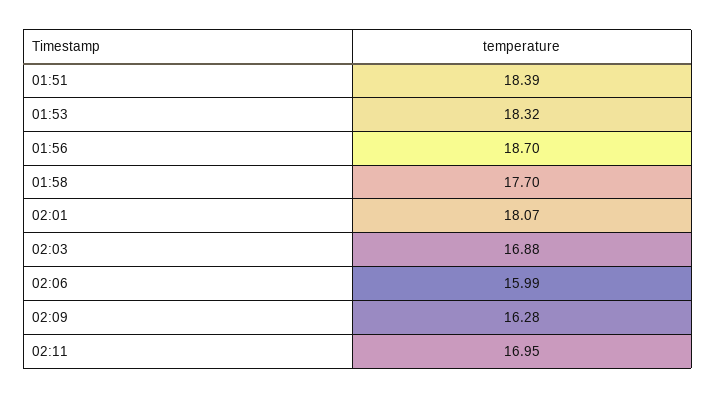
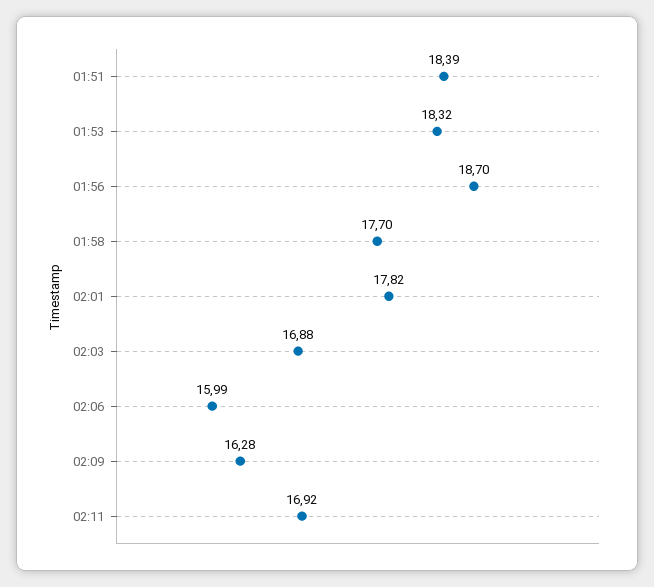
  {
    "01:51": 18.39,
    "01:53": 18.32,
    "01:56": 18.7,
    "01:58": 17.7,
-   "02:01": 18.07,
+   "02:01": 17.82,
    "02:03": 16.88,
    "02:06": 15.99,
    "02:09": 16.28,
-   "02:11": 16.95
+   "02:11": 16.92
  }

